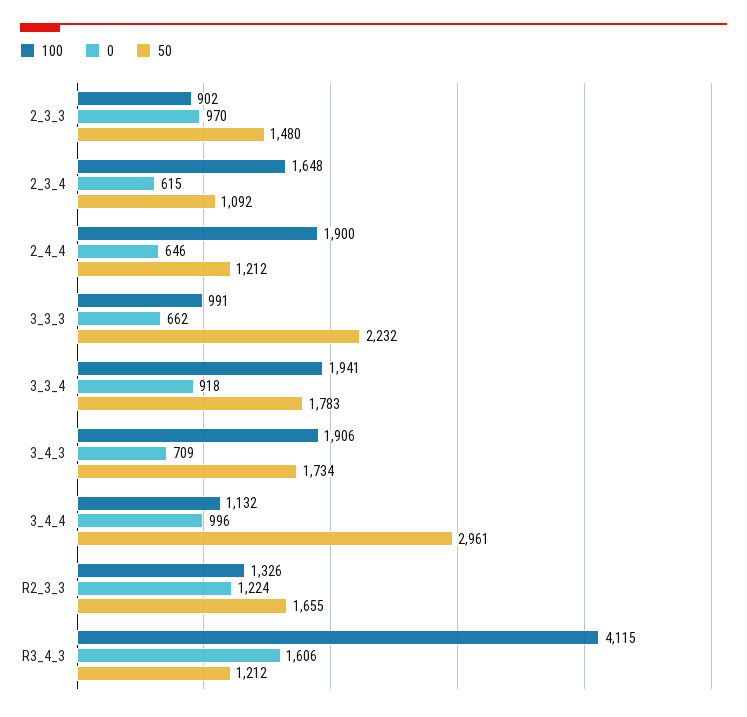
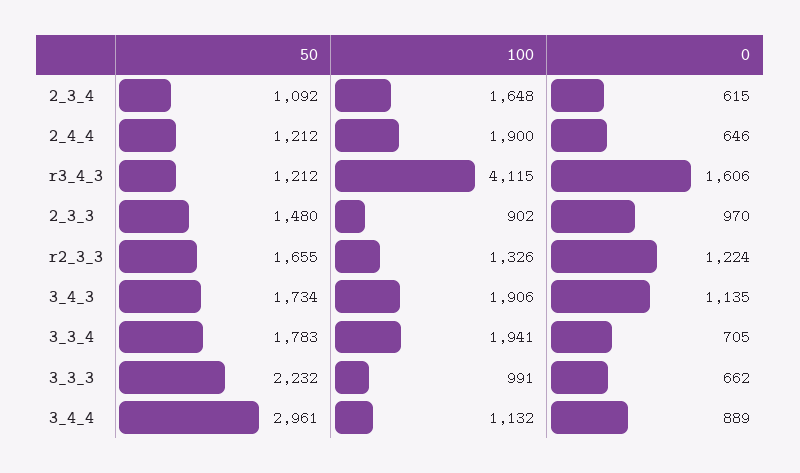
  {
    "100": {
      "2_3_3": 902,
      "2_3_4": 1648,
      "2_4_4": 1900,
      "3_3_3": 991,
      "3_3_4": 1941,
      "3_4_3": 1906,
      "3_4_4": 1132,
      "R2_3_3": 1326,
      "R3_4_3": 4115
    },
    "0": {
      "2_3_3": 970,
      "2_3_4": 615,
      "2_4_4": 646,
      "3_3_3": 662,
-     "3_3_4": 918,
+     "3_3_4": 705,
-     "3_4_3": 709,
+     "3_4_3": 1135,
-     "3_4_4": 996,
+     "3_4_4": 889,
      "R2_3_3": 1224,
      "R3_4_3": 1606
    },
    "50": {
      "2_3_3": 1480,
      "2_3_4": 1092,
      "2_4_4": 1212,
      "3_3_3": 2232,
      "3_3_4": 1783,
      "3_4_3": 1734,
      "3_4_4": 2961,
      "R2_3_3": 1655,
      "R3_4_3": 1212
    }
  }

